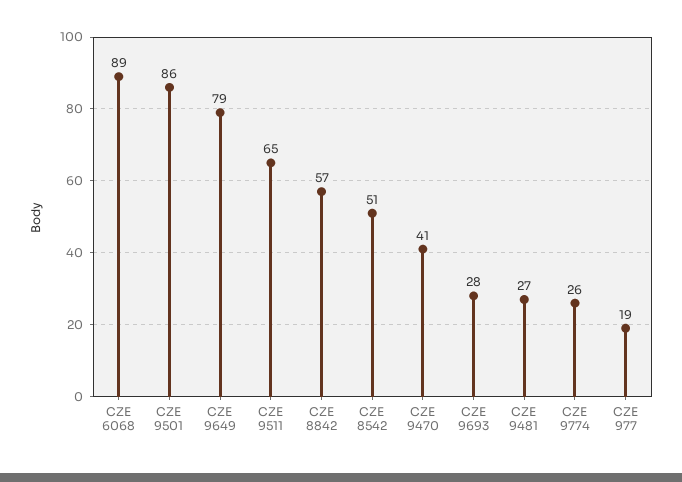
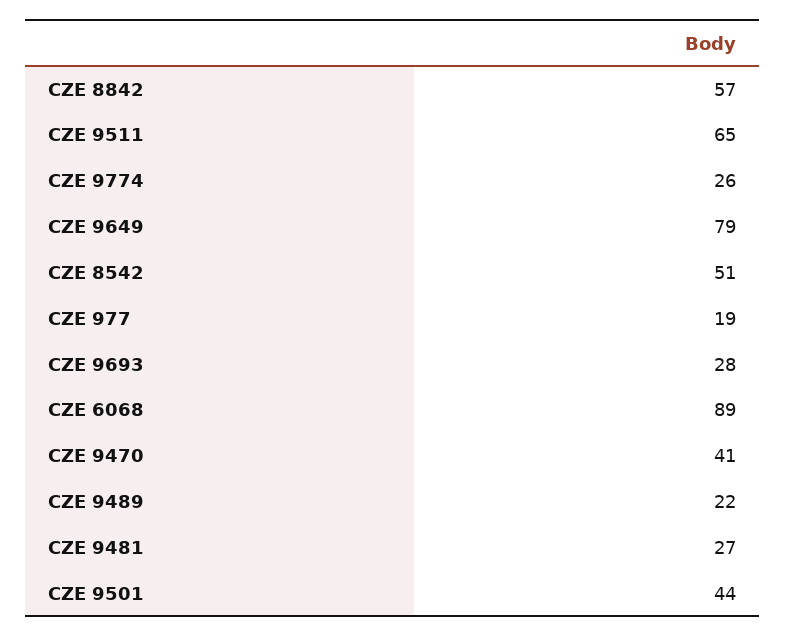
  {
    "CZE 6068": 89,
-   "CZE 9501": 86,
+   "CZE 9501": 44,
    "CZE 9649": 79,
    "CZE 9511": 65,
    "CZE 8842": 57,
    "CZE 8542": 51,
    "CZE 9470": 41,
    "CZE 9693": 28,
    "CZE 9481": 27,
    "CZE 9774": 26,
-   "CZE 977": 19
+   "CZE 977": 19,
+   "CZE 9489": 22
  }

